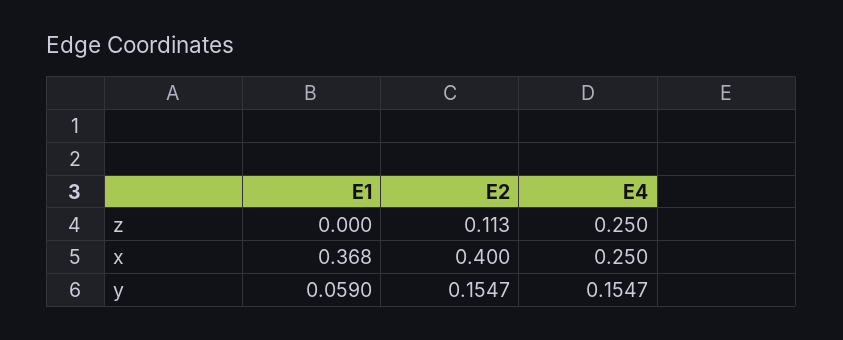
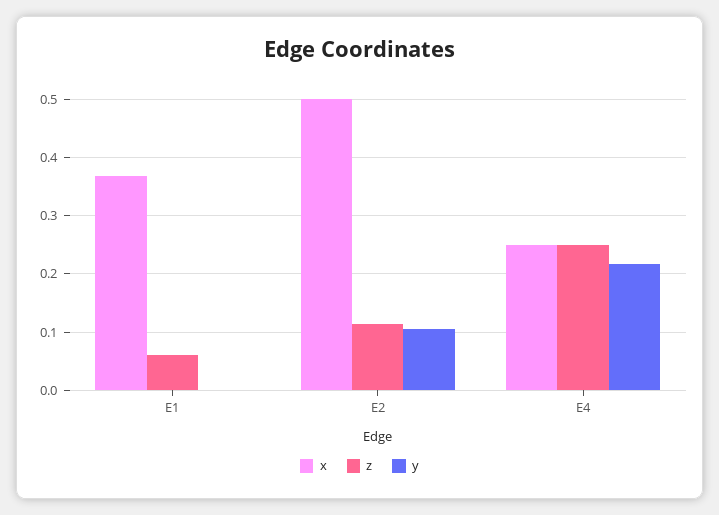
  {
    "z": {
-     "E1": 0,
+     "E1": 0.06,
      "E2": 0.113,
      "E4": 0.25
    },
    "x": {
      "E1": 0.368,
-     "E2": 0.4,
+     "E2": 0.5,
      "E4": 0.25
    },
    "y": {
-     "E1": 0.059,
+     "E1": 0,
-     "E2": 0.1547,
+     "E2": 0.1,
-     "E4": 0.1547
+     "E4": 0.22
    }
  }

